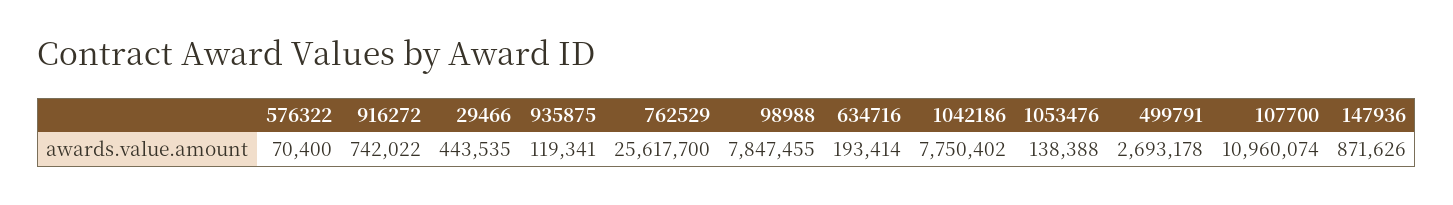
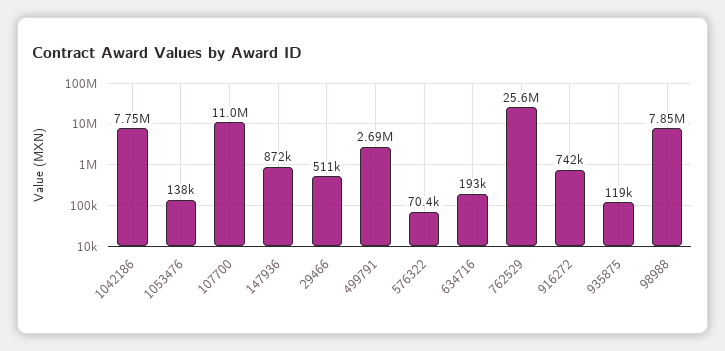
  {
    "576322": 70400,
    "916272": 742022,
-   "29466": 443535,
+   "29466": 511000,
    "935875": 119341,
    "762529": 25617700,
    "98988": 7847455,
    "634716": 193414,
    "1042186": 7750402,
    "1053476": 138388,
    "499791": 2693178,
    "107700": 10960074,
    "147936": 871626
  }

